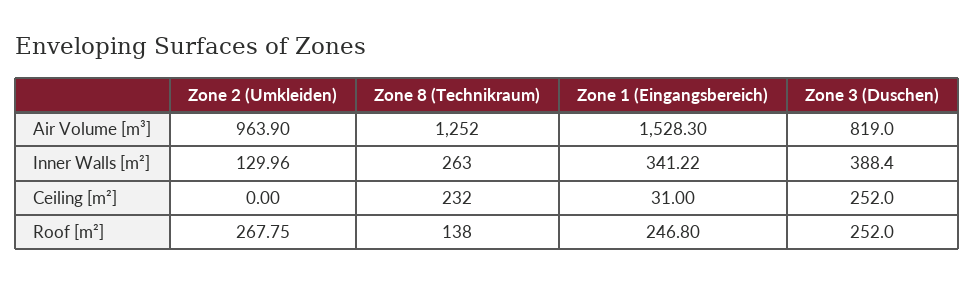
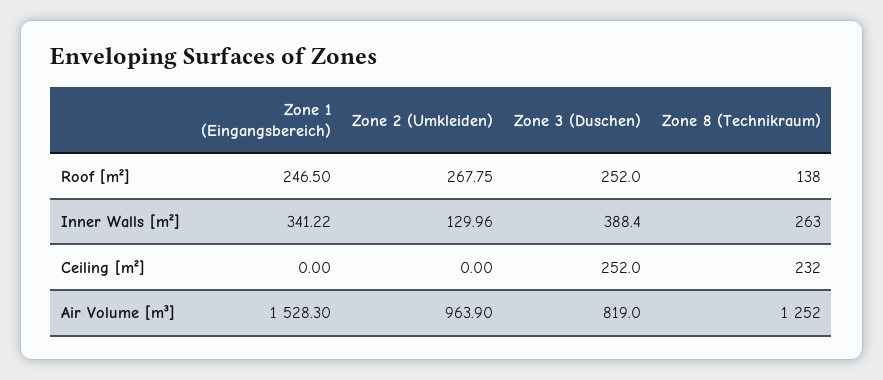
  {
    "Zone 2 (Umkleiden)": {
      "Air Volume [m³]": 963.9,
      "Inner Walls [m²]": 129.96,
      "Ceiling [m²]": 0,
      "Roof [m²]": 267.75
    },
    "Zone 8 (Technikraum)": {
      "Air Volume [m³]": 1252,
      "Inner Walls [m²]": 263,
      "Ceiling [m²]": 232,
      "Roof [m²]": 138
    },
    "Zone 1 (Eingangsbereich)": {
      "Air Volume [m³]": 1528.3,
      "Inner Walls [m²]": 341.22,
-     "Ceiling [m²]": 31,
+     "Ceiling [m²]": 0,
-     "Roof [m²]": 246.8
+     "Roof [m²]": 246.5
    },
    "Zone 3 (Duschen)": {
      "Air Volume [m³]": 819,
      "Inner Walls [m²]": 388.4,
      "Ceiling [m²]": 252,
      "Roof [m²]": 252
    }
  }

